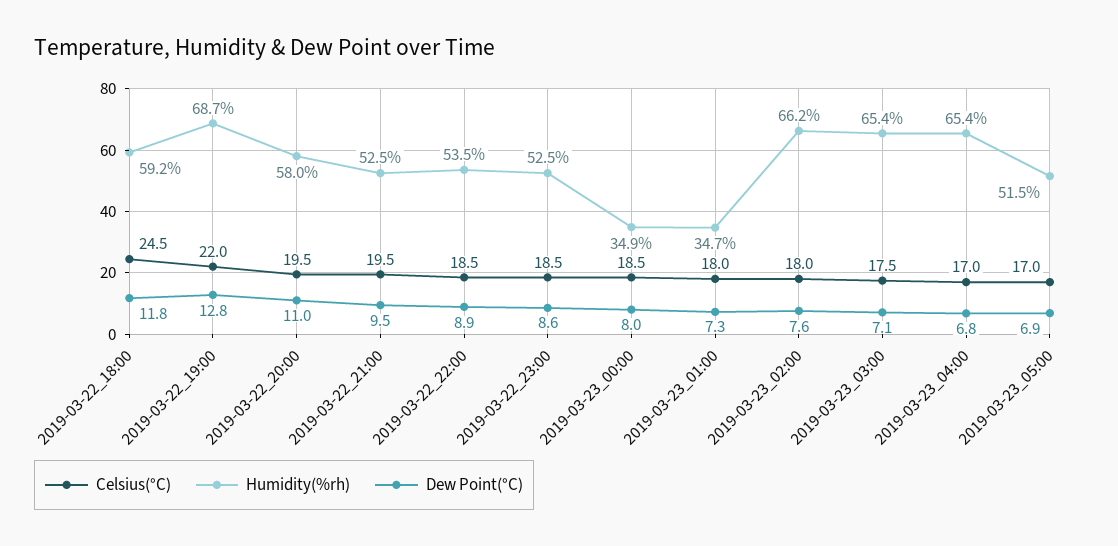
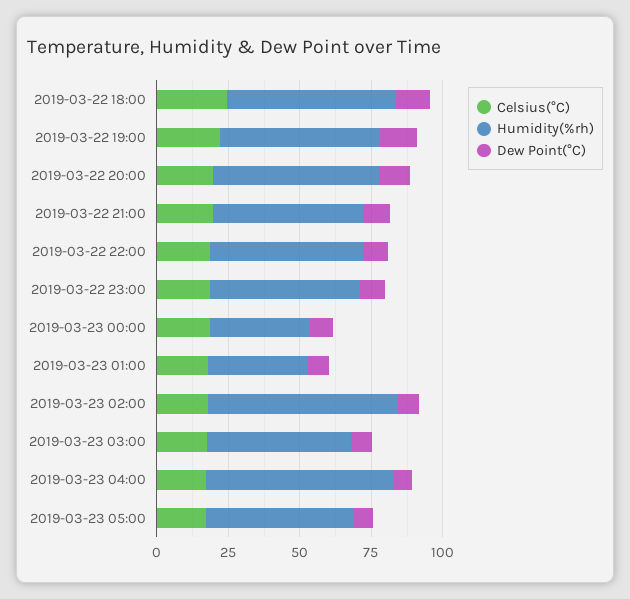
  {
    "Celsius(°C)": {
      "2019-03-22_18:00": 24.5,
      "2019-03-22_19:00": 22,
      "2019-03-22_20:00": 19.5,
      "2019-03-22_21:00": 19.5,
      "2019-03-22_22:00": 18.5,
      "2019-03-22_23:00": 18.5,
      "2019-03-23_00:00": 18.5,
      "2019-03-23_01:00": 18,
      "2019-03-23_02:00": 18,
      "2019-03-23_03:00": 17.5,
      "2019-03-23_04:00": 17,
      "2019-03-23_05:00": 17
    },
    "Humidity(%rh)": {
      "2019-03-22_18:00": 59.2,
-     "2019-03-22_19:00": 68.7,
+     "2019-03-22_19:00": 55,
      "2019-03-22_20:00": 58,
      "2019-03-22_21:00": 52.5,
      "2019-03-22_22:00": 53.5,
      "2019-03-22_23:00": 52.5,
      "2019-03-23_00:00": 34.9,
      "2019-03-23_01:00": 34.7,
      "2019-03-23_02:00": 66.2,
-     "2019-03-23_03:00": 65.4,
+     "2019-03-23_03:00": 50,
      "2019-03-23_04:00": 65.4,
      "2019-03-23_05:00": 51.5
    },
    "Dew Point(°C)": {
      "2019-03-22_18:00": 11.8,
      "2019-03-22_19:00": 12.8,
      "2019-03-22_20:00": 11,
      "2019-03-22_21:00": 9.5,
      "2019-03-22_22:00": 8.9,
      "2019-03-22_23:00": 8.6,
      "2019-03-23_00:00": 8,
      "2019-03-23_01:00": 7.3,
      "2019-03-23_02:00": 7.6,
      "2019-03-23_03:00": 7.1,
      "2019-03-23_04:00": 6.8,
      "2019-03-23_05:00": 6.9
    }
  }

